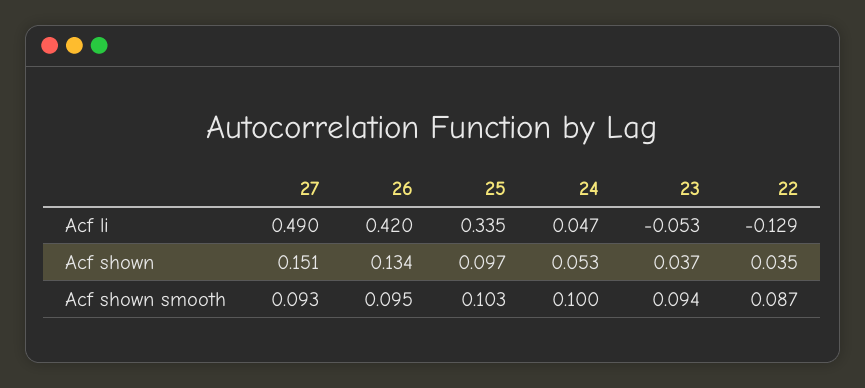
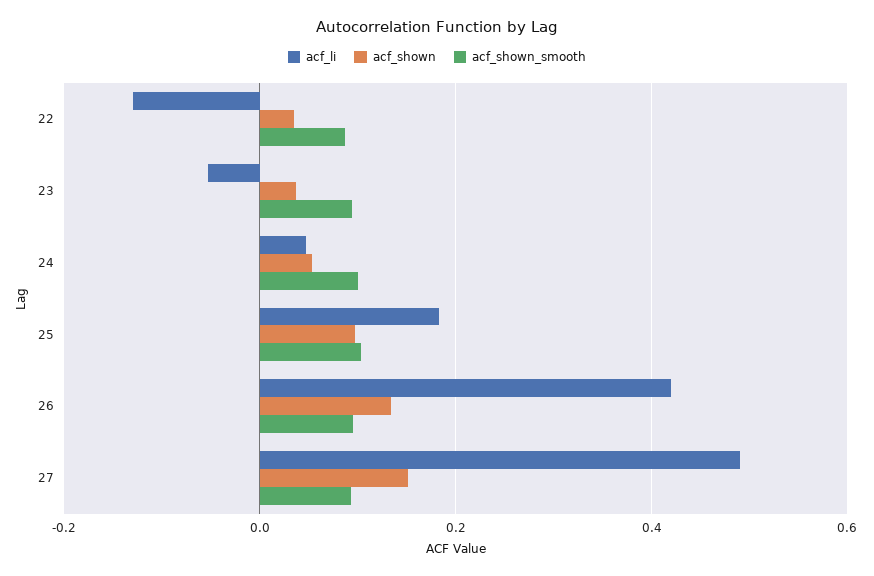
  {
    "Acf li": {
      "27": 0.49,
      "26": 0.42,
-     "25": 0.335,
+     "25": 0.18,
      "24": 0.047,
      "23": -0.053,
      "22": -0.129
    },
    "Acf shown": {
      "27": 0.151,
      "26": 0.134,
      "25": 0.097,
      "24": 0.053,
      "23": 0.037,
      "22": 0.035
    },
    "Acf shown smooth": {
      "27": 0.093,
      "26": 0.095,
      "25": 0.103,
      "24": 0.1,
      "23": 0.094,
      "22": 0.087
    }
  }

